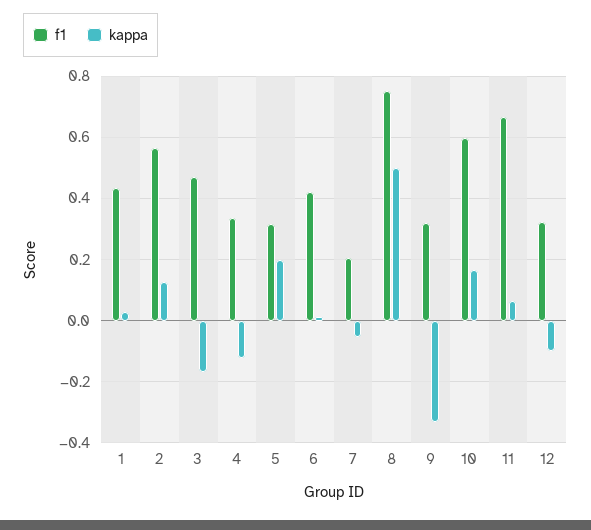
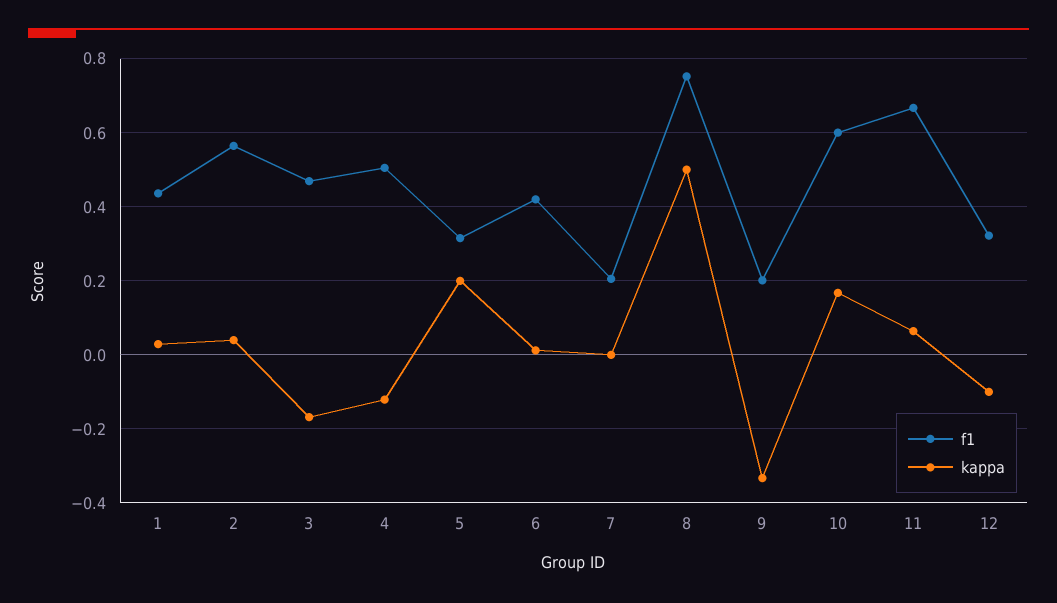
  {
    "f1": {
      "1": 0.44,
      "2": 0.56,
      "3": 0.46,
-     "4": 0.34,
+     "4": 0.5,
      "5": 0.32,
      "6": 0.42,
      "7": 0.2,
      "8": 0.76,
-     "9": 0.32,
+     "9": 0.2,
      "10": 0.6,
      "11": 0.66,
      "12": 0.32
    },
    "kappa": {
      "1": 0.02,
-     "2": 0.12,
+     "2": 0.04,
      "3": -0.16,
      "4": -0.12,
      "5": 0.2,
      "6": 0.02,
-     "7": -0.06,
+     "7": 0,
      "8": 0.5,
      "9": -0.34,
      "10": 0.16,
      "11": 0.06,
      "12": -0.1
    }
  }

